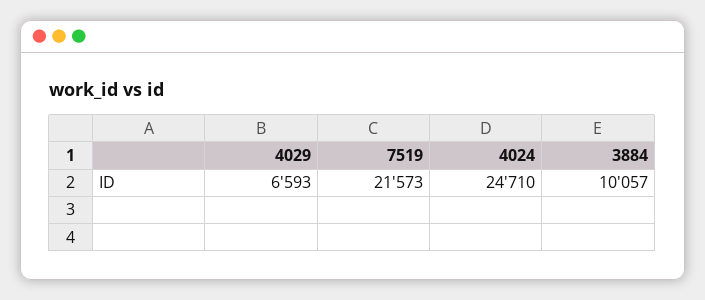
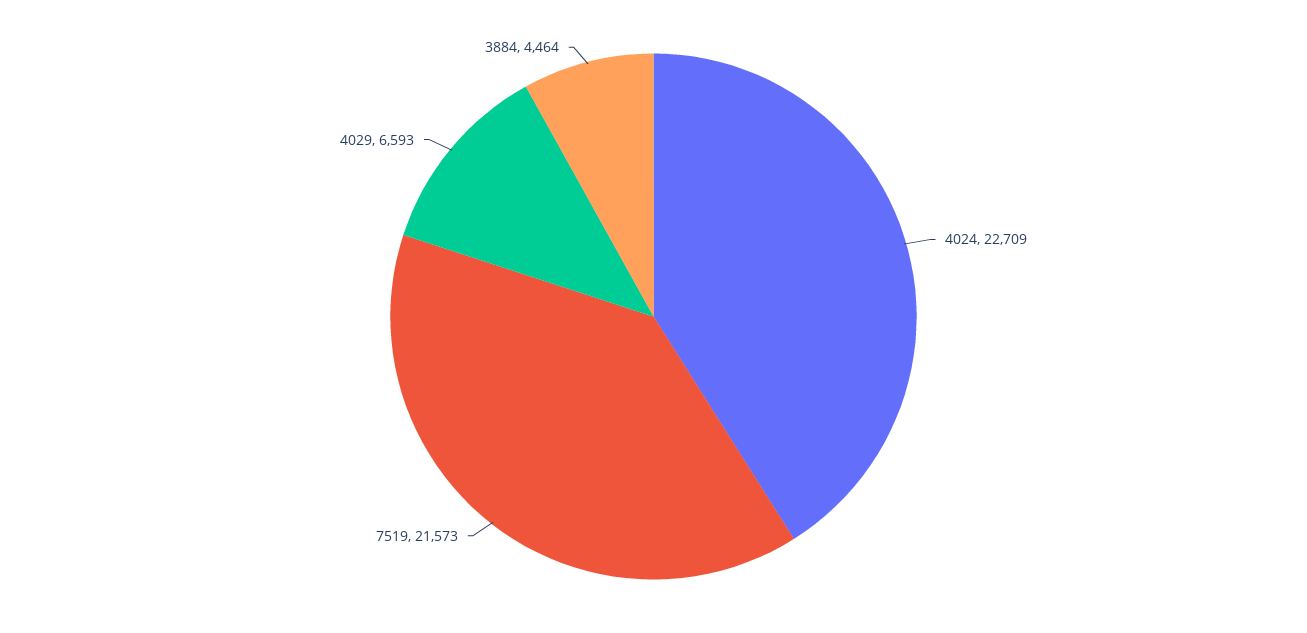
  {
    "4029": 6593,
    "7519": 21573,
-   "4024": 24710,
+   "4024": 22709,
-   "3884": 10057
+   "3884": 4464
  }

